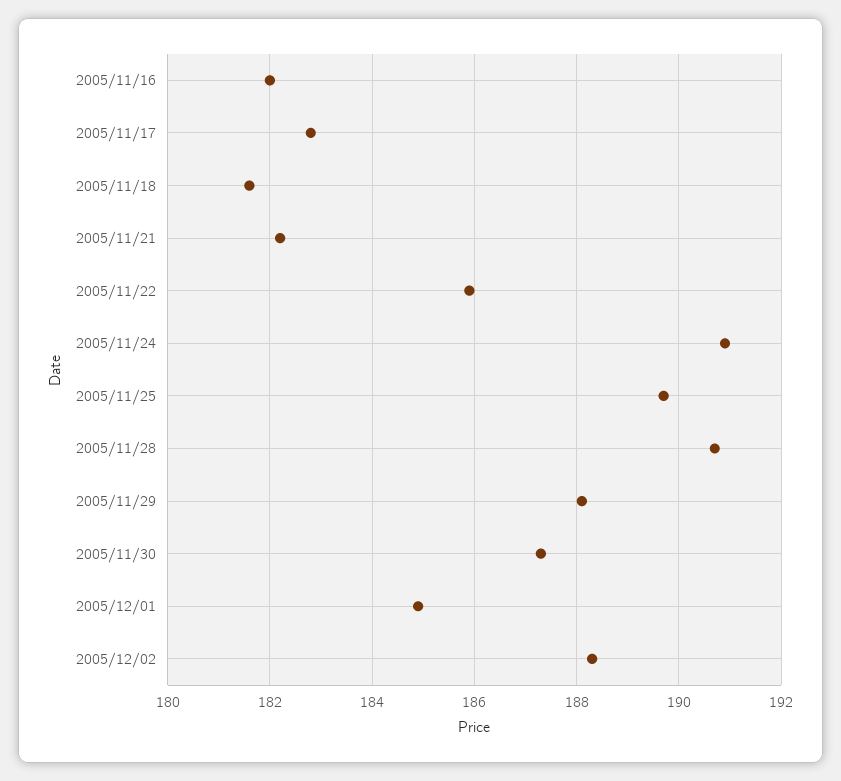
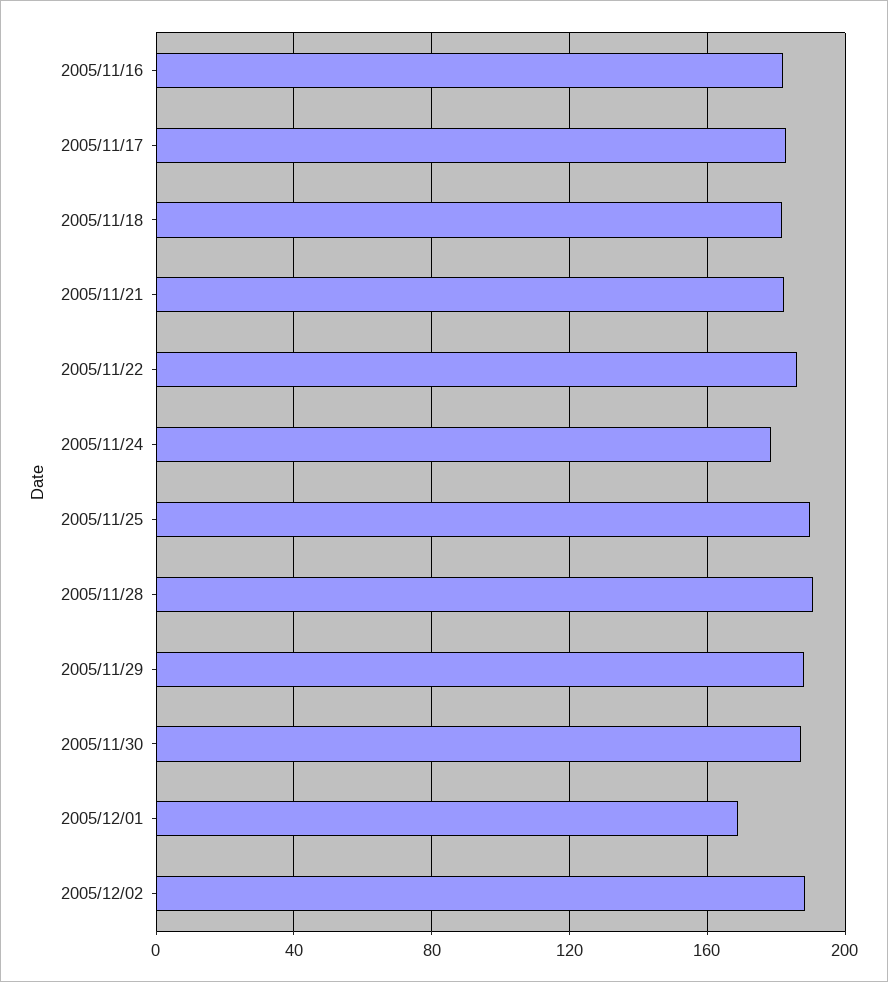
  {
    "2005/11/16": 182,
    "2005/11/17": 183,
    "2005/11/18": 181.5,
    "2005/11/21": 182,
    "2005/11/22": 186,
-   "2005/11/24": 191,
+   "2005/11/24": 180,
    "2005/11/25": 189.5,
    "2005/11/28": 190.5,
    "2005/11/29": 188,
    "2005/11/30": 187.5,
-   "2005/12/01": 185,
+   "2005/12/01": 170,
    "2005/12/02": 188.5
  }

